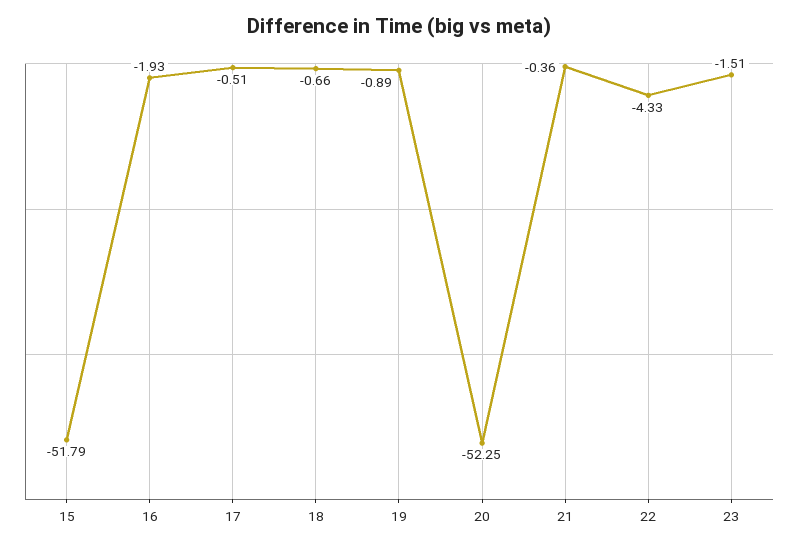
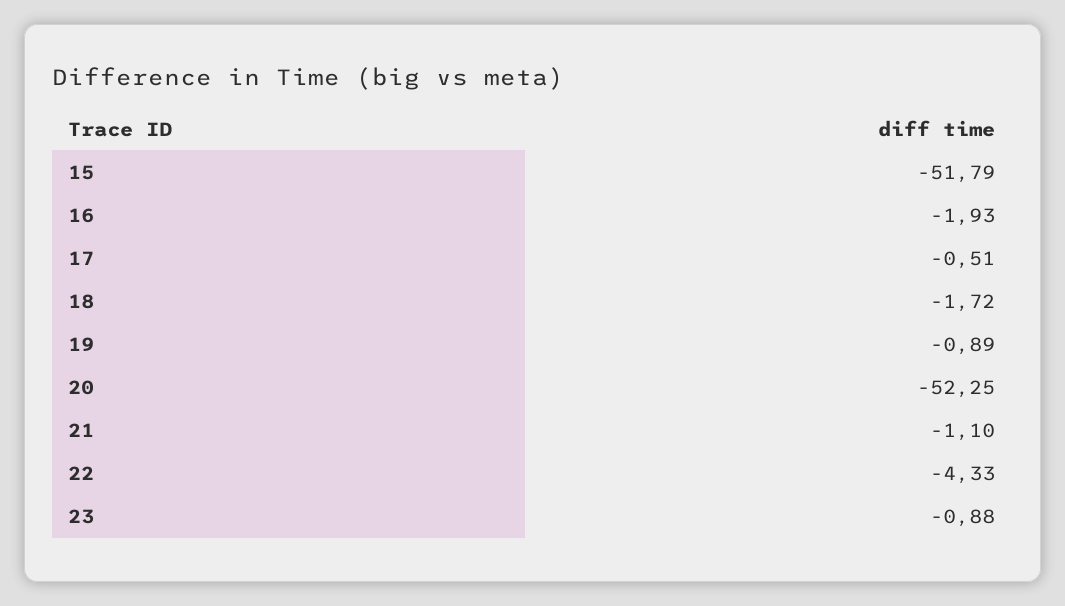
  {
    "15": -51.79,
    "16": -1.93,
    "17": -0.51,
-   "18": -0.66,
+   "18": -1.72,
    "19": -0.89,
    "20": -52.25,
-   "21": -0.36,
+   "21": -1.1,
    "22": -4.33,
-   "23": -1.51
+   "23": -0.88
  }

